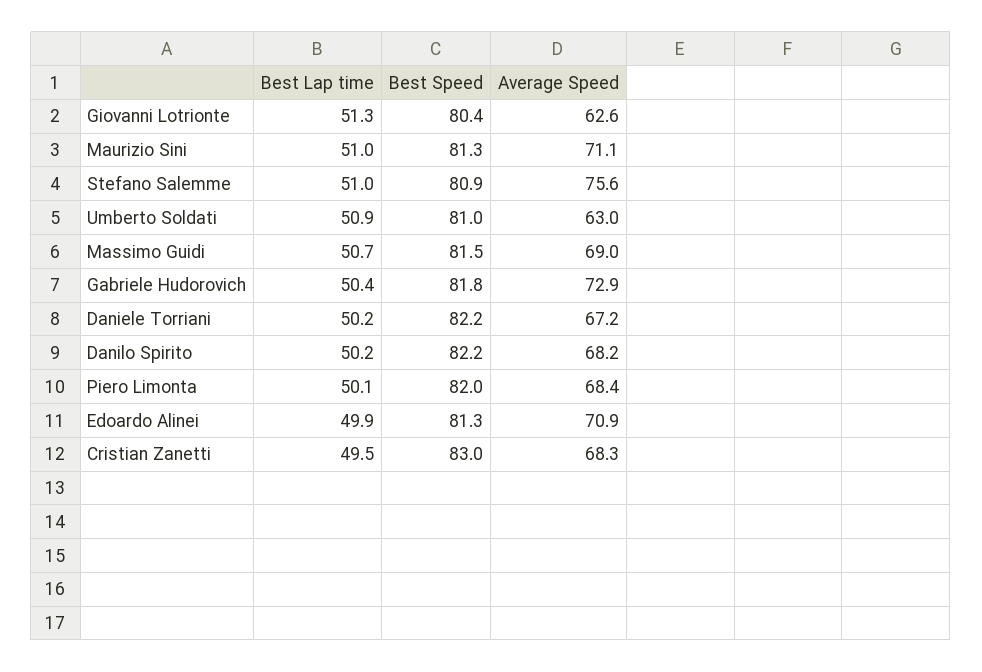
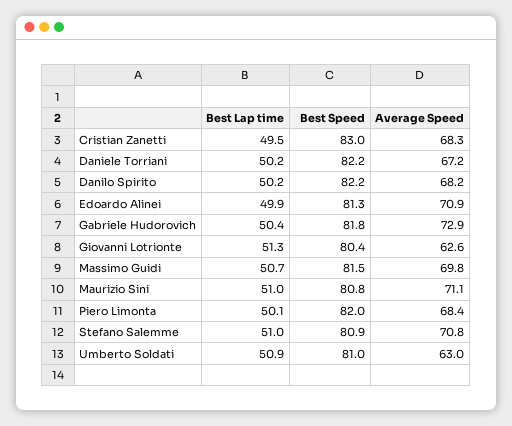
  {
    "Best Lap time": {
      "Giovanni Lotrionte": 51.3,
      "Maurizio Sini": 51,
      "Stefano Salemme": 51,
      "Umberto Soldati": 50.9,
      "Massimo Guidi": 50.7,
      "Gabriele Hudorovich": 50.4,
      "Daniele Torriani": 50.2,
      "Danilo Spirito": 50.2,
      "Piero Limonta": 50.1,
      "Edoardo Alinei": 49.9,
      "Cristian Zanetti": 49.5
    },
    "Best Speed": {
      "Giovanni Lotrionte": 80.4,
-     "Maurizio Sini": 81.3,
+     "Maurizio Sini": 80.8,
      "Stefano Salemme": 80.9,
      "Umberto Soldati": 81,
      "Massimo Guidi": 81.5,
      "Gabriele Hudorovich": 81.8,
      "Daniele Torriani": 82.2,
      "Danilo Spirito": 82.2,
      "Piero Limonta": 82,
      "Edoardo Alinei": 81.3,
      "Cristian Zanetti": 83
    },
    "Average Speed": {
      "Giovanni Lotrionte": 62.6,
      "Maurizio Sini": 71.1,
-     "Stefano Salemme": 75.6,
+     "Stefano Salemme": 70.8,
      "Umberto Soldati": 63,
-     "Massimo Guidi": 69,
+     "Massimo Guidi": 69.8,
      "Gabriele Hudorovich": 72.9,
      "Daniele Torriani": 67.2,
      "Danilo Spirito": 68.2,
      "Piero Limonta": 68.4,
      "Edoardo Alinei": 70.9,
      "Cristian Zanetti": 68.3
    }
  }

